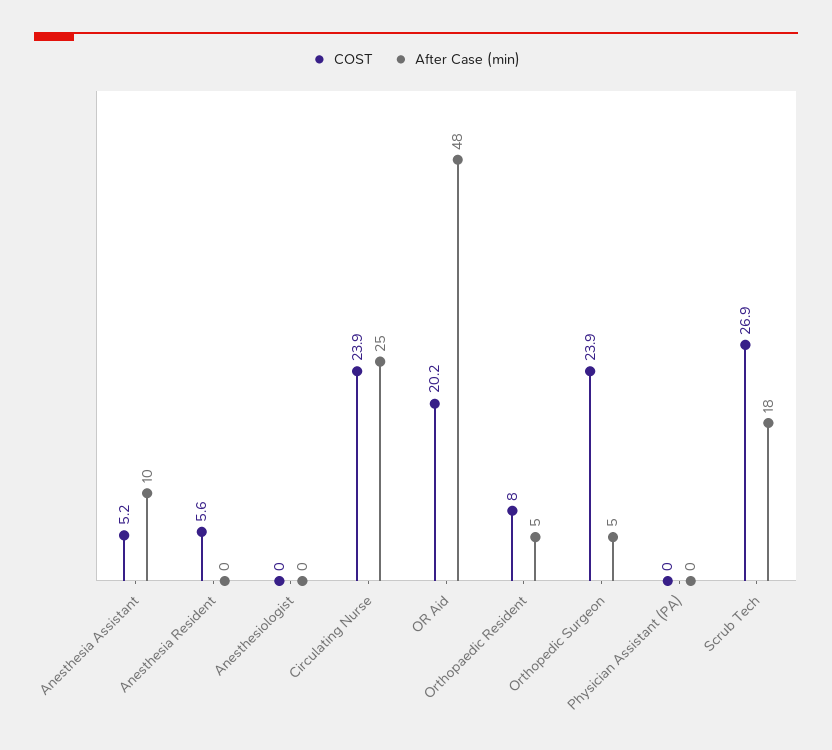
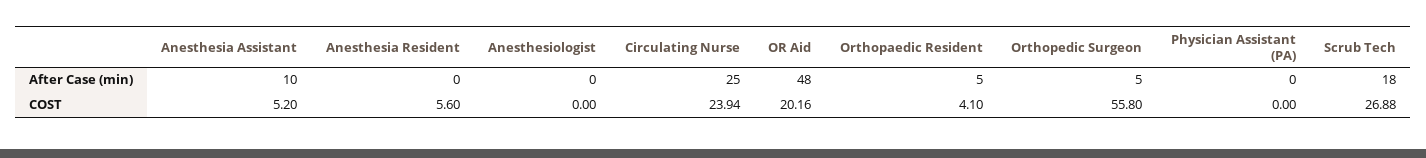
  {
    "COST": {
      "Anesthesia Assistant": 5.2,
      "Anesthesia Resident": 5.6,
      "Anesthesiologist": 0,
      "Circulating Nurse": 23.94,
      "OR Aid": 20.16,
-     "Orthopaedic Resident": 8,
+     "Orthopaedic Resident": 4.1,
-     "Orthopedic Surgeon": 23.9,
+     "Orthopedic Surgeon": 55.8,
      "Physician Assistant (PA)": 0,
      "Scrub Tech": 26.88
    },
    "After Case (min)": {
      "Anesthesia Assistant": 10,
      "Anesthesia Resident": 0,
      "Anesthesiologist": 0,
      "Circulating Nurse": 25,
      "OR Aid": 48,
      "Orthopaedic Resident": 5,
      "Orthopedic Surgeon": 5,
      "Physician Assistant (PA)": 0,
      "Scrub Tech": 18
    }
  }

